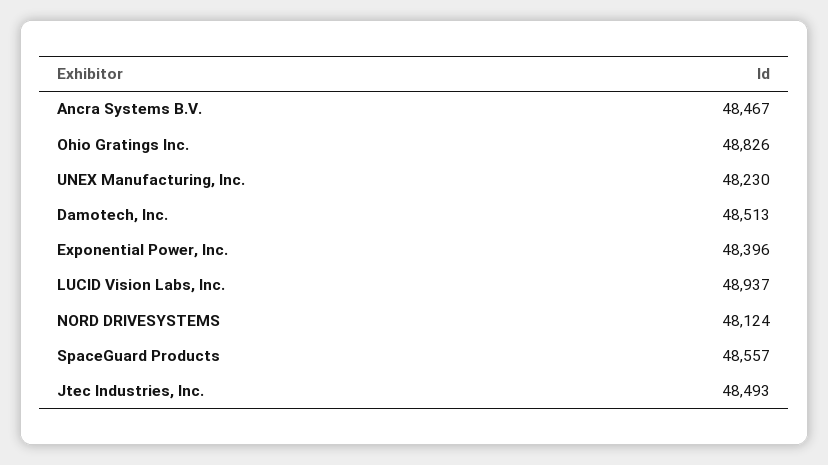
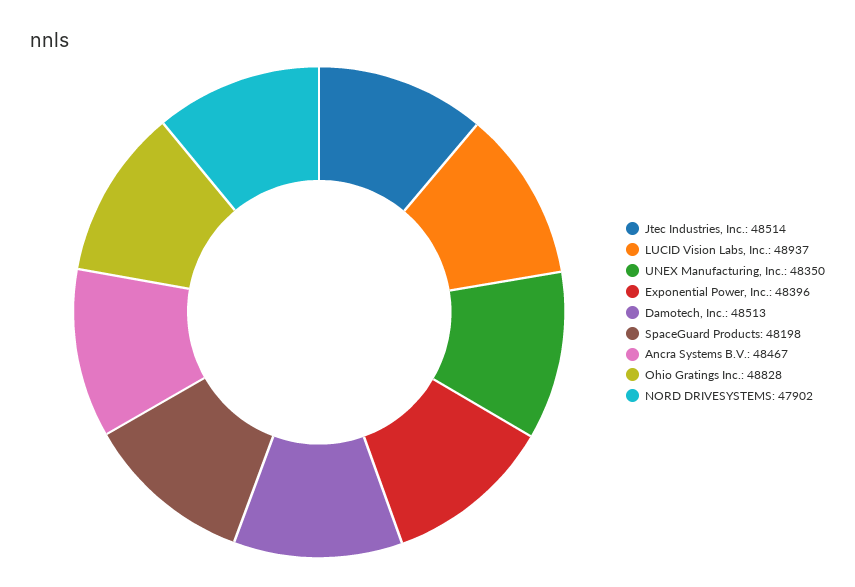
  {
    "Ancra Systems B.V.": 48467,
-   "Ohio Gratings Inc.": 48826,
+   "Ohio Gratings Inc.": 48828,
-   "UNEX Manufacturing, Inc.": 48230,
+   "UNEX Manufacturing, Inc.": 48350,
    "Damotech, Inc.": 48513,
    "Exponential Power, Inc.": 48396,
    "LUCID Vision Labs, Inc.": 48937,
-   "NORD DRIVESYSTEMS": 48124,
+   "NORD DRIVESYSTEMS": 47902,
-   "SpaceGuard Products": 48557,
+   "SpaceGuard Products": 48198,
-   "Jtec Industries, Inc.": 48493
+   "Jtec Industries, Inc.": 48514
  }

